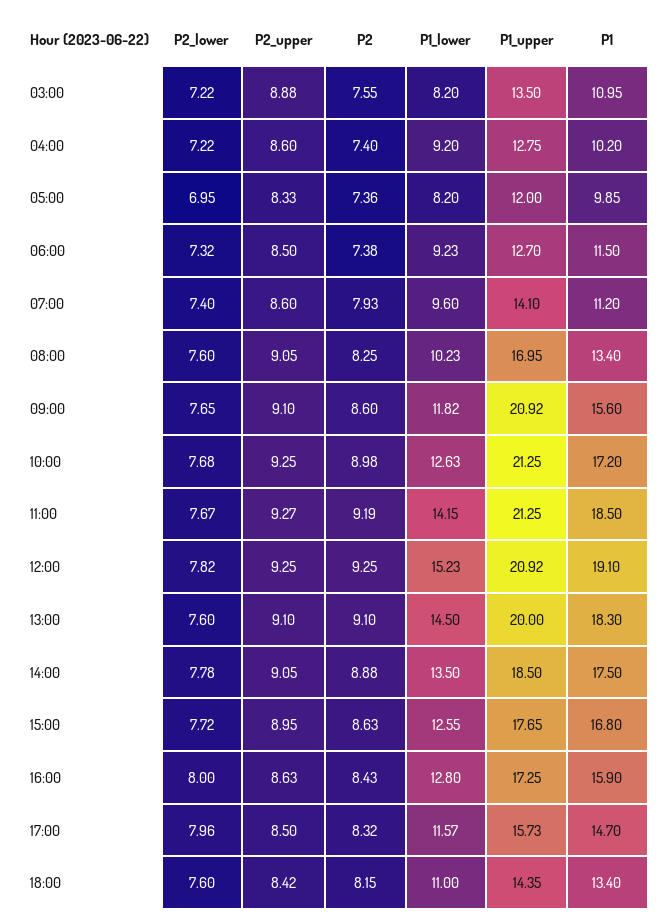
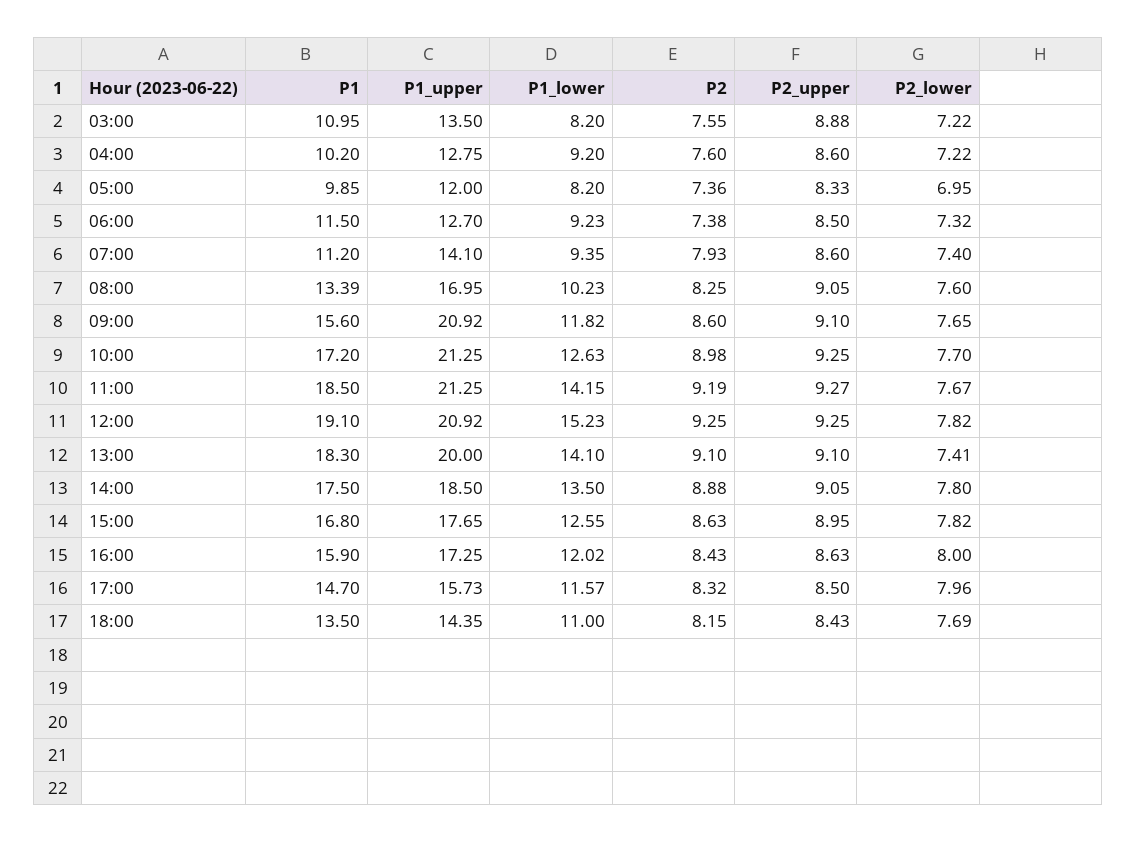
  {
    "P2_lower": {
      "03:00": 7.22,
      "04:00": 7.22,
      "05:00": 6.95,
      "06:00": 7.32,
      "07:00": 7.4,
      "08:00": 7.6,
      "09:00": 7.65,
-     "10:00": 7.68,
+     "10:00": 7.7,
      "11:00": 7.67,
      "12:00": 7.82,
-     "13:00": 7.6,
+     "13:00": 7.41,
-     "14:00": 7.78,
+     "14:00": 7.8,
-     "15:00": 7.72,
+     "15:00": 7.82,
      "16:00": 8,
      "17:00": 7.96,
-     "18:00": 7.6
+     "18:00": 7.69
    },
    "P2_upper": {
      "03:00": 8.88,
      "04:00": 8.6,
      "05:00": 8.33,
      "06:00": 8.5,
      "07:00": 8.6,
      "08:00": 9.05,
      "09:00": 9.1,
      "10:00": 9.25,
      "11:00": 9.27,
      "12:00": 9.25,
      "13:00": 9.1,
      "14:00": 9.05,
      "15:00": 8.95,
      "16:00": 8.63,
      "17:00": 8.5,
-     "18:00": 8.42
+     "18:00": 8.43
    },
    "P2": {
      "03:00": 7.55,
-     "04:00": 7.4,
+     "04:00": 7.6,
      "05:00": 7.36,
      "06:00": 7.38,
      "07:00": 7.93,
      "08:00": 8.25,
      "09:00": 8.6,
      "10:00": 8.98,
      "11:00": 9.19,
      "12:00": 9.25,
      "13:00": 9.1,
      "14:00": 8.88,
      "15:00": 8.63,
      "16:00": 8.43,
      "17:00": 8.32,
      "18:00": 8.15
    },
    "P1_lower": {
      "03:00": 8.2,
      "04:00": 9.2,
      "05:00": 8.2,
      "06:00": 9.23,
-     "07:00": 9.6,
+     "07:00": 9.35,
      "08:00": 10.23,
      "09:00": 11.82,
      "10:00": 12.63,
      "11:00": 14.15,
      "12:00": 15.23,
-     "13:00": 14.5,
+     "13:00": 14.1,
      "14:00": 13.5,
      "15:00": 12.55,
-     "16:00": 12.8,
+     "16:00": 12.02,
      "17:00": 11.57,
      "18:00": 11
    },
    "P1_upper": {
      "03:00": 13.5,
      "04:00": 12.75,
      "05:00": 12,
      "06:00": 12.7,
      "07:00": 14.1,
      "08:00": 16.95,
      "09:00": 20.92,
      "10:00": 21.25,
      "11:00": 21.25,
      "12:00": 20.92,
      "13:00": 20,
      "14:00": 18.5,
      "15:00": 17.65,
      "16:00": 17.25,
      "17:00": 15.73,
      "18:00": 14.35
    },
    "P1": {
      "03:00": 10.95,
      "04:00": 10.2,
      "05:00": 9.85,
      "06:00": 11.5,
      "07:00": 11.2,
-     "08:00": 13.4,
+     "08:00": 13.39,
      "09:00": 15.6,
      "10:00": 17.2,
      "11:00": 18.5,
      "12:00": 19.1,
      "13:00": 18.3,
      "14:00": 17.5,
      "15:00": 16.8,
      "16:00": 15.9,
      "17:00": 14.7,
-     "18:00": 13.4
+     "18:00": 13.5
    }
  }

